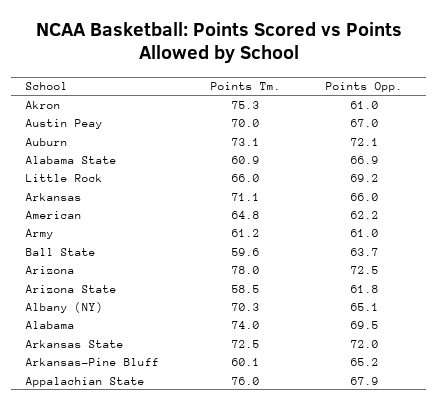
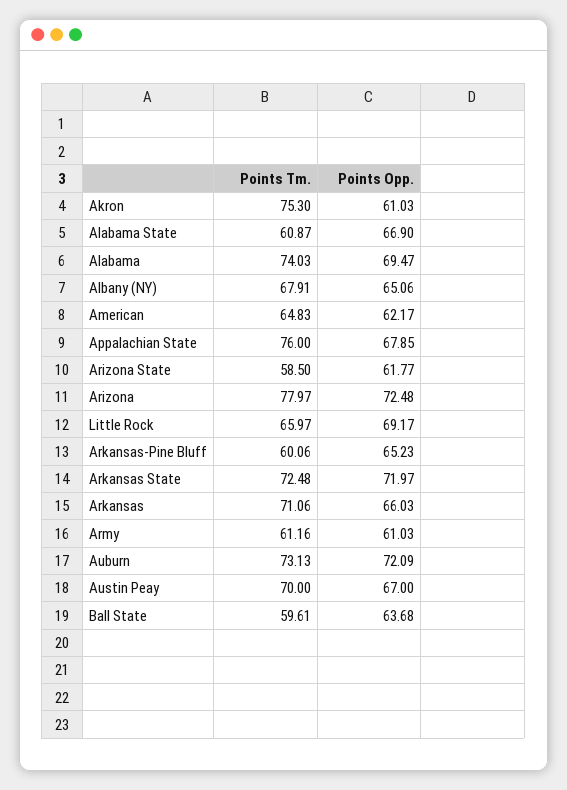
  {
    "Points Tm.": {
      "Akron": 75.3,
      "Austin Peay": 70,
      "Auburn": 73.13,
      "Alabama State": 60.87,
      "Little Rock": 65.97,
      "Arkansas": 71.06,
      "American": 64.83,
      "Army": 61.16,
      "Ball State": 59.61,
      "Arizona": 77.97,
      "Arizona State": 58.5,
-     "Albany (NY)": 70.3,
+     "Albany (NY)": 67.91,
      "Alabama": 74.03,
      "Arkansas State": 72.48,
      "Arkansas-Pine Bluff": 60.06,
      "Appalachian State": 76
    },
    "Points Opp.": {
      "Akron": 61.03,
      "Austin Peay": 67,
      "Auburn": 72.09,
      "Alabama State": 66.9,
      "Little Rock": 69.17,
      "Arkansas": 66.03,
      "American": 62.17,
      "Army": 61.03,
      "Ball State": 63.68,
      "Arizona": 72.48,
      "Arizona State": 61.77,
      "Albany (NY)": 65.06,
      "Alabama": 69.47,
      "Arkansas State": 71.97,
      "Arkansas-Pine Bluff": 65.23,
      "Appalachian State": 67.85
    }
  }

